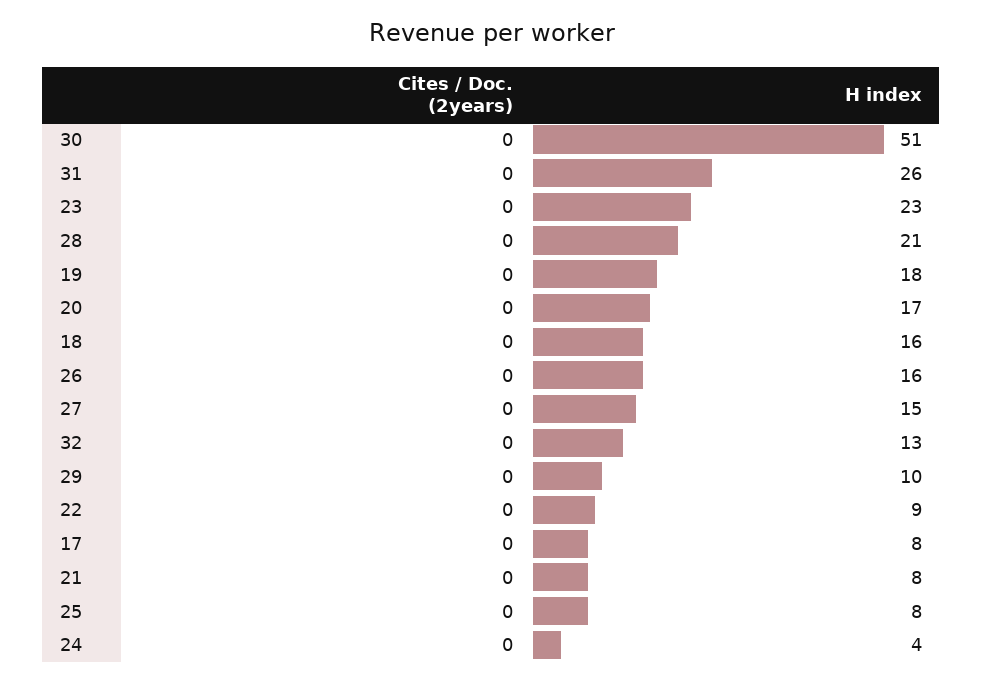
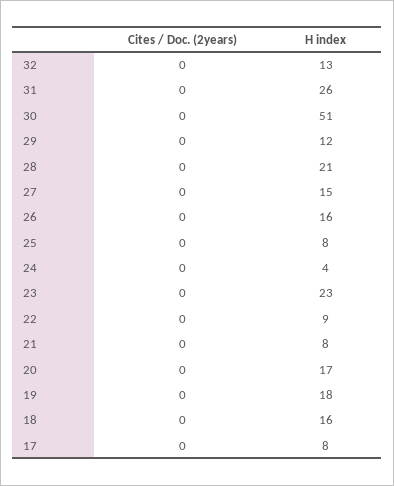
  {
    "Cites / Doc. (2years)": {
      "30": 0,
      "31": 0,
      "23": 0,
      "28": 0,
      "19": 0,
      "20": 0,
      "18": 0,
      "26": 0,
      "27": 0,
      "32": 0,
      "29": 0,
      "22": 0,
      "17": 0,
      "21": 0,
      "25": 0,
      "24": 0
    },
    "H index": {
      "30": 51,
      "31": 26,
      "23": 23,
      "28": 21,
      "19": 18,
      "20": 17,
      "18": 16,
      "26": 16,
      "27": 15,
      "32": 13,
-     "29": 10,
+     "29": 12,
      "22": 9,
      "17": 8,
      "21": 8,
      "25": 8,
      "24": 4
    }
  }

